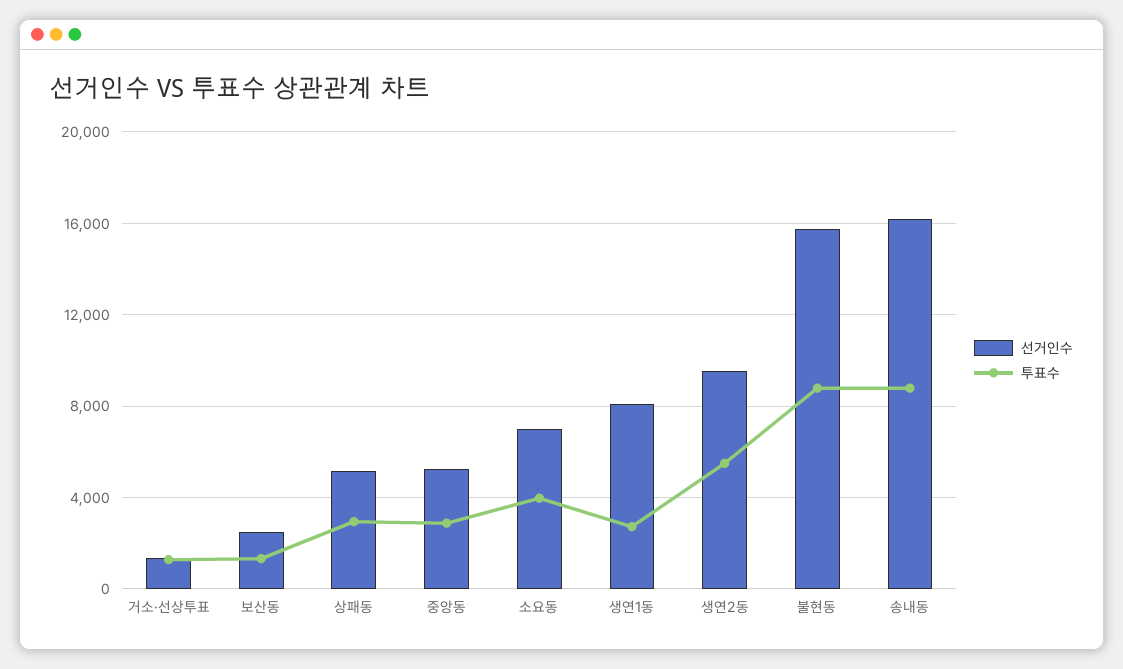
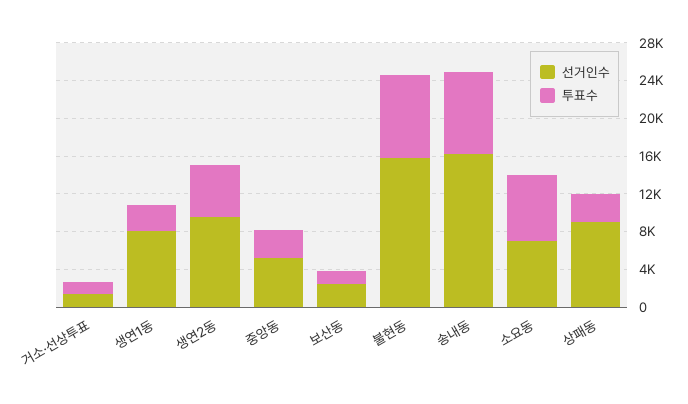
  {
    "선거인수": {
      "거소·선상투표": 1500,
      "보산동": 2500,
-     "상패동": 5000,
+     "상패동": 9000,
      "중앙동": 5000,
      "소요동": 7000,
      "생연1동": 8000,
      "생연2동": 9500,
      "불현동": 16000,
      "송내동": 16000
    },
    "투표수": {
      "거소·선상투표": 1500,
      "보산동": 1500,
      "상패동": 3000,
      "중앙동": 3000,
-     "소요동": 4000,
+     "소요동": 7000,
      "생연1동": 2500,
      "생연2동": 5500,
      "불현동": 9000,
      "송내동": 9000
    }
  }

